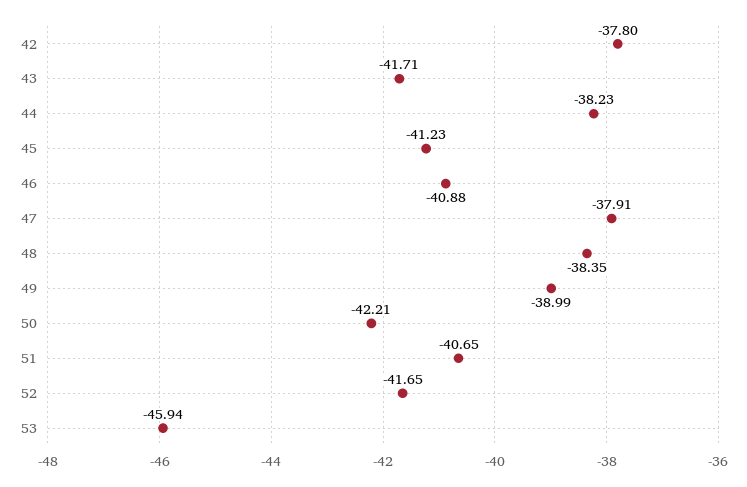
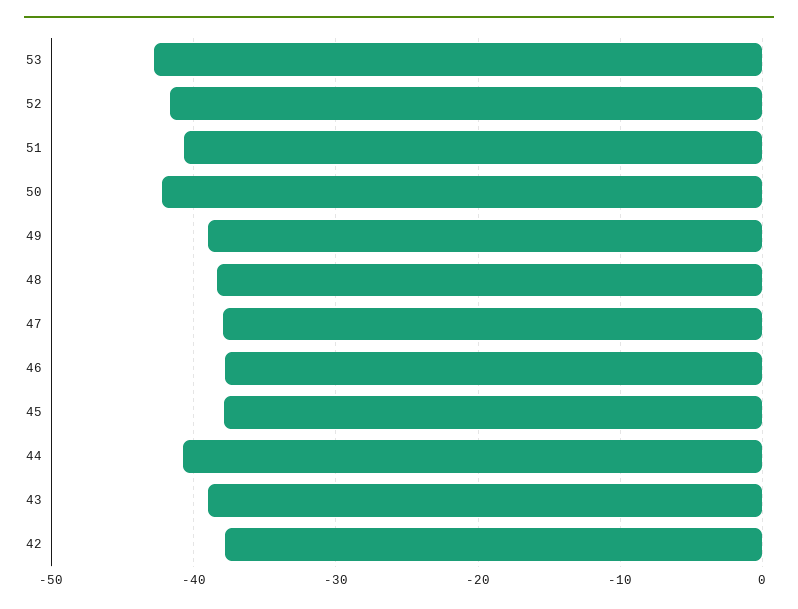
  {
    "42": -37.8,
-   "43": -41.71,
+   "43": -39,
-   "44": -38.23,
+   "44": -41,
-   "45": -41.23,
+   "45": -38,
-   "46": -40.88,
+   "46": -38,
    "47": -37.91,
    "48": -38.35,
    "49": -38.99,
    "50": -42.21,
    "51": -40.65,
    "52": -41.65,
-   "53": -45.94
+   "53": -43
  }

